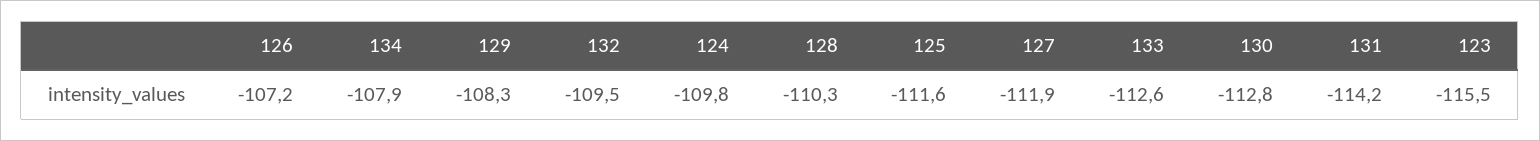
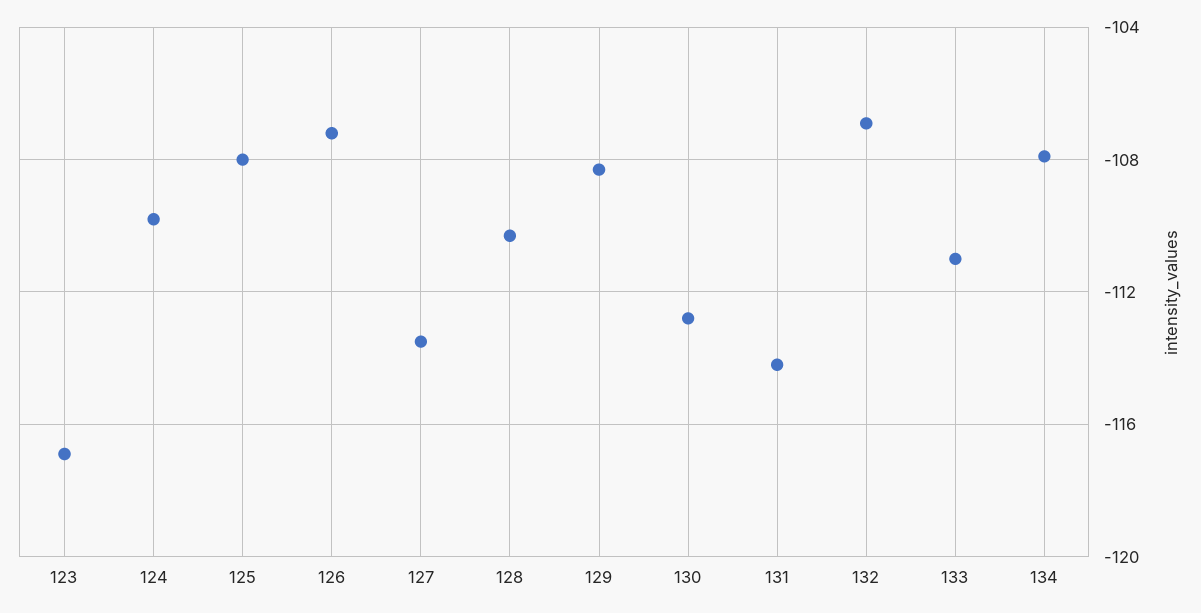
  {
    "126": -107.2,
    "134": -107.9,
    "129": -108.3,
-   "132": -109.5,
+   "132": -107,
    "124": -109.8,
    "128": -110.3,
-   "125": -111.6,
+   "125": -108,
-   "127": -111.9,
+   "127": -113.5,
-   "133": -112.6,
+   "133": -111,
    "130": -112.8,
    "131": -114.2,
-   "123": -115.5
+   "123": -117
  }

